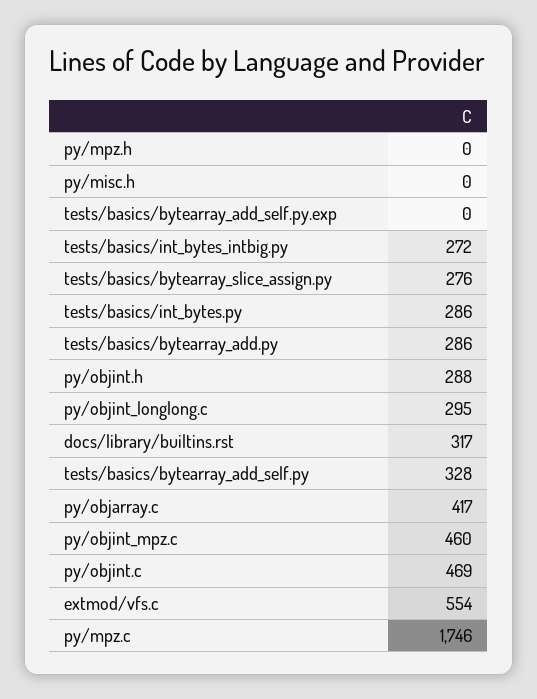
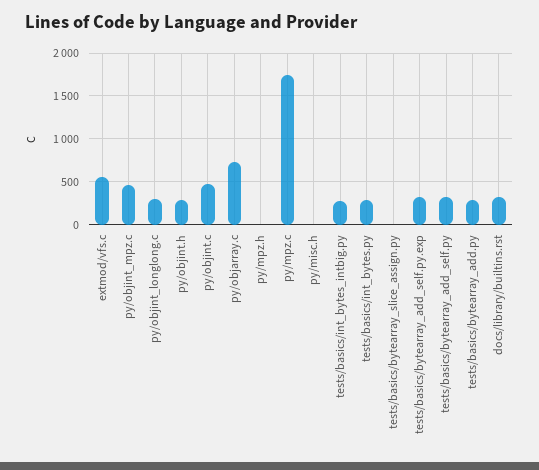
  {
    "py/mpz.h": 0,
    "py/misc.h": 0,
-   "tests/basics/bytearray_add_self.py.exp": 0,
+   "tests/basics/bytearray_add_self.py.exp": 300,
    "tests/basics/int_bytes_intbig.py": 272,
-   "tests/basics/bytearray_slice_assign.py": 276,
+   "tests/basics/bytearray_slice_assign.py": 0,
    "tests/basics/int_bytes.py": 286,
    "tests/basics/bytearray_add.py": 286,
    "py/objint.h": 288,
    "py/objint_longlong.c": 295,
    "docs/library/builtins.rst": 317,
    "tests/basics/bytearray_add_self.py": 328,
-   "py/objarray.c": 417,
+   "py/objarray.c": 700,
    "py/objint_mpz.c": 460,
    "py/objint.c": 469,
    "extmod/vfs.c": 554,
    "py/mpz.c": 1746
  }

